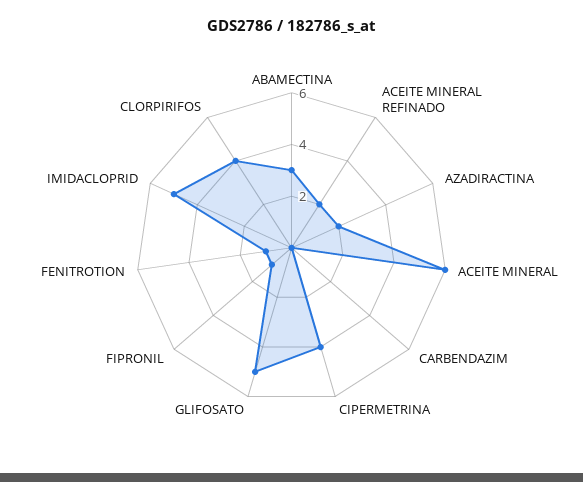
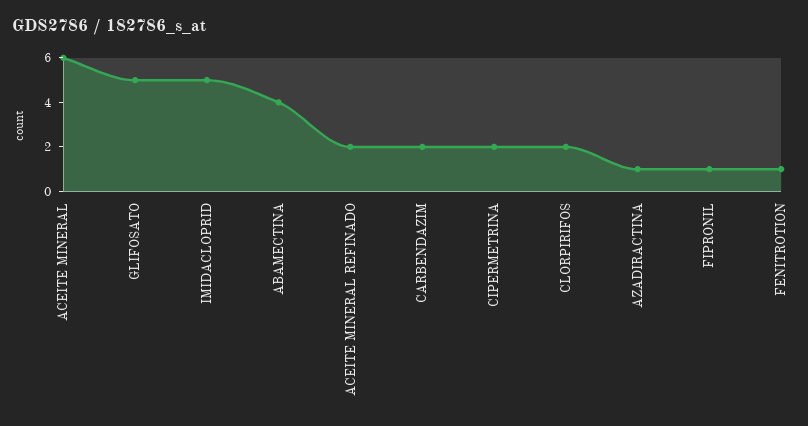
  {
-   "ABAMECTINA": 3,
+   "ABAMECTINA": 4,
    "ACEITE MINERAL REFINADO": 2,
-   "AZADIRACTINA": 2,
+   "AZADIRACTINA": 1,
    "ACEITE MINERAL": 6,
-   "CARBENDAZIM": 0,
+   "CARBENDAZIM": 2,
-   "CIPERMETRINA": 4,
+   "CIPERMETRINA": 2,
    "GLIFOSATO": 5,
    "FIPRONIL": 1,
    "FENITROTION": 1,
    "IMIDACLOPRID": 5,
-   "CLORPIRIFOS": 4
+   "CLORPIRIFOS": 2
  }

